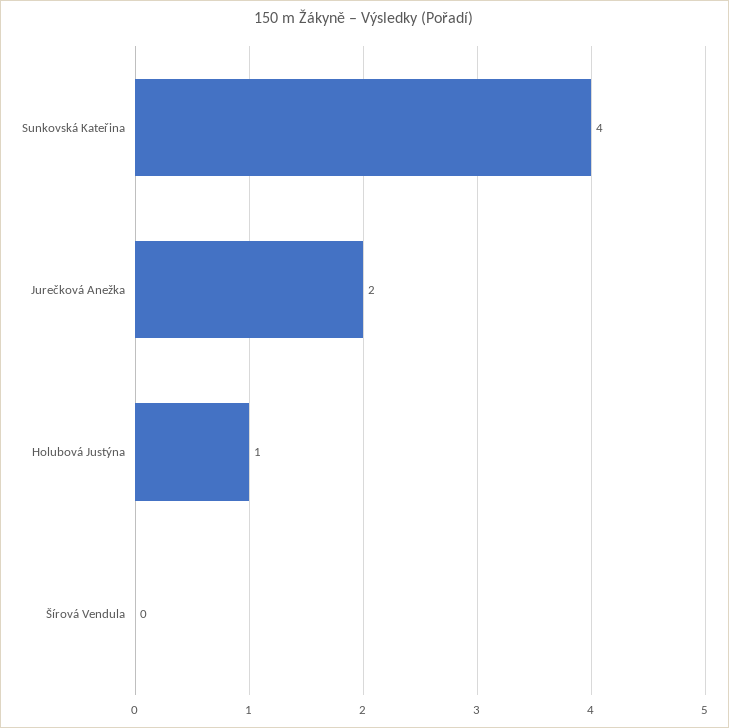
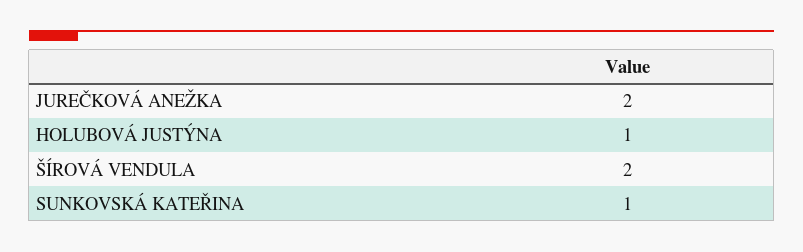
  {
-   "Sunkovská Kateřina": 4,
+   "Sunkovská Kateřina": 1,
    "Jurečková Anežka": 2,
    "Holubová Justýna": 1,
-   "Šírová Vendula": 0
+   "Šírová Vendula": 2
  }

